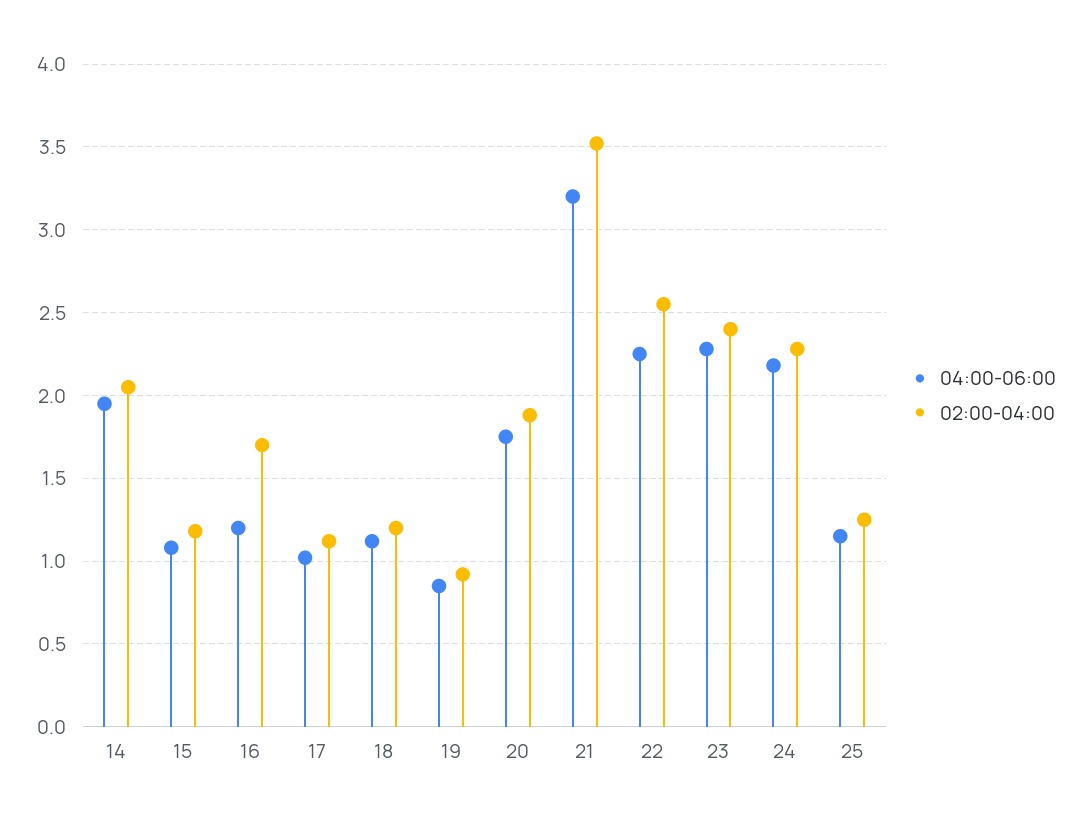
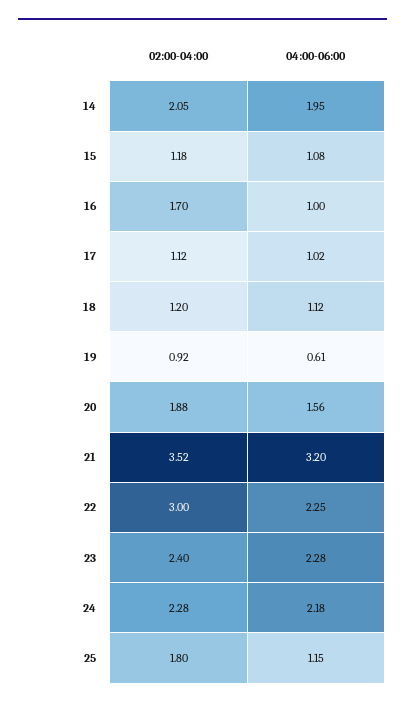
  {
    "04:00-06:00": {
      "14": 1.95,
      "15": 1.08,
-     "16": 1.2,
+     "16": 1,
      "17": 1.02,
      "18": 1.12,
-     "19": 0.85,
+     "19": 0.61,
-     "20": 1.75,
+     "20": 1.56,
      "21": 3.2,
      "22": 2.25,
      "23": 2.28,
      "24": 2.18,
      "25": 1.15
    },
    "02:00-04:00": {
      "14": 2.05,
      "15": 1.18,
      "16": 1.7,
      "17": 1.12,
      "18": 1.2,
      "19": 0.92,
      "20": 1.88,
      "21": 3.52,
-     "22": 2.55,
+     "22": 3,
      "23": 2.4,
      "24": 2.28,
-     "25": 1.25
+     "25": 1.8
    }
  }

